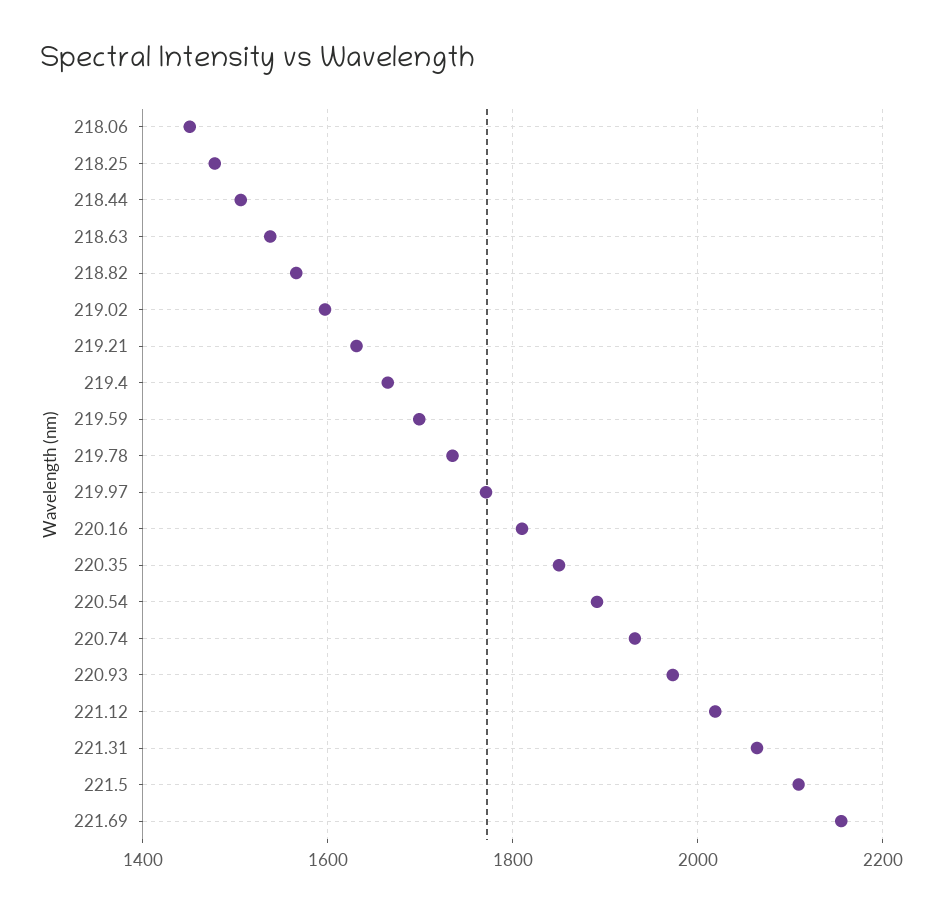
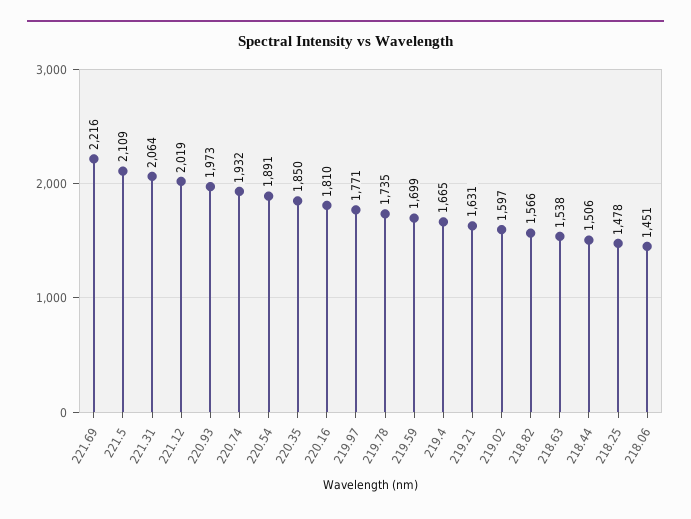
  {
    "218.06": 1451,
    "218.25": 1478,
    "218.44": 1506,
    "218.63": 1538,
    "218.82": 1566,
    "219.02": 1597,
    "219.21": 1631,
    "219.4": 1665,
    "219.59": 1699,
    "219.78": 1735,
    "219.97": 1771,
    "220.16": 1810,
    "220.35": 1850,
    "220.54": 1891,
    "220.74": 1932,
    "220.93": 1973,
    "221.12": 2019,
    "221.31": 2064,
    "221.5": 2109,
-   "221.69": 2160
+   "221.69": 2216
  }

